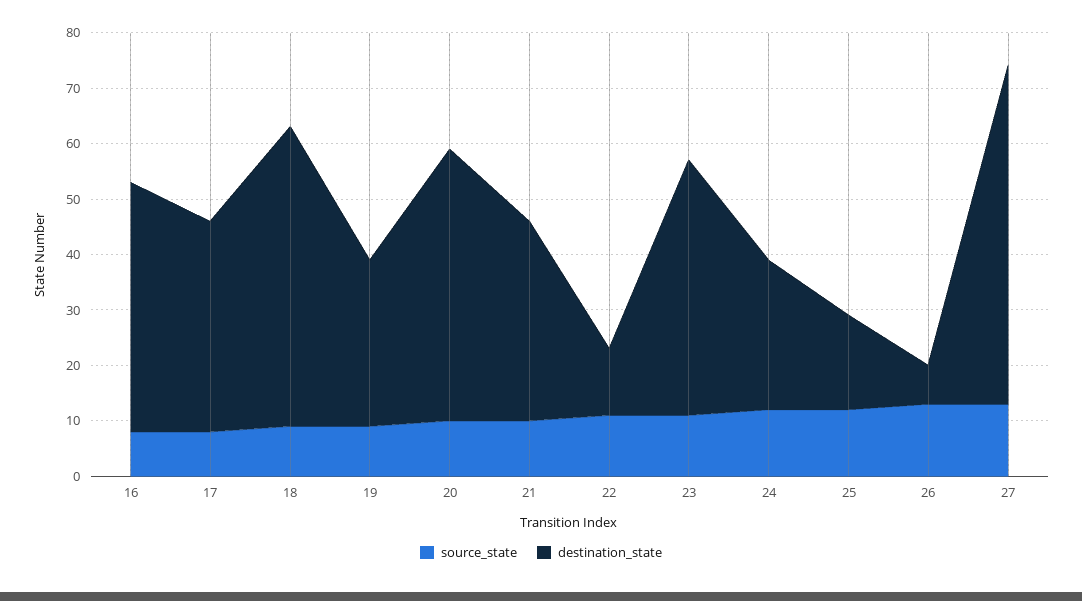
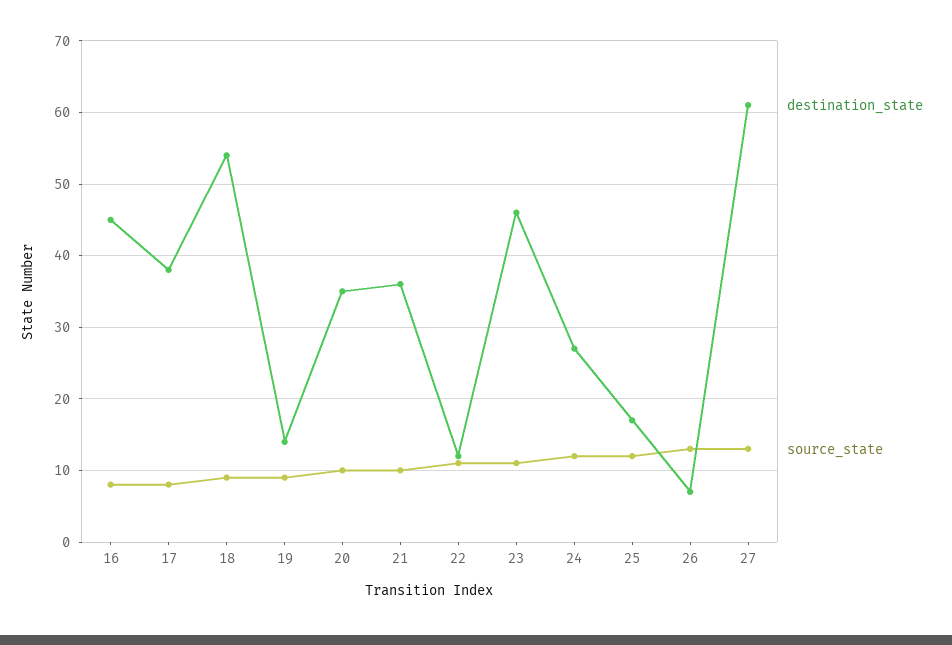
  {
    "source_state": {
      "16": 8,
      "17": 8,
      "18": 9,
      "19": 9,
      "20": 10,
      "21": 10,
      "22": 11,
      "23": 11,
      "24": 12,
      "25": 12,
      "26": 13,
      "27": 13
    },
    "destination_state": {
      "16": 45,
      "17": 38,
      "18": 54,
-     "19": 30,
+     "19": 14,
-     "20": 50,
+     "20": 35,
      "21": 36,
      "22": 12,
      "23": 46,
      "24": 27,
      "25": 17,
      "26": 7,
      "27": 61
    }
  }

